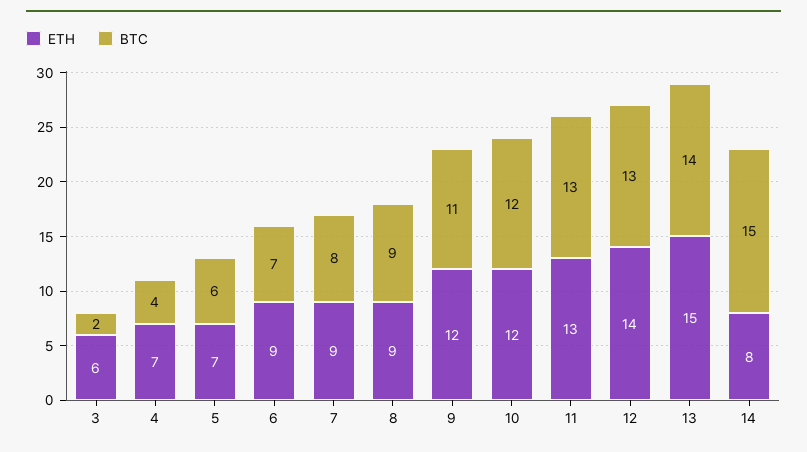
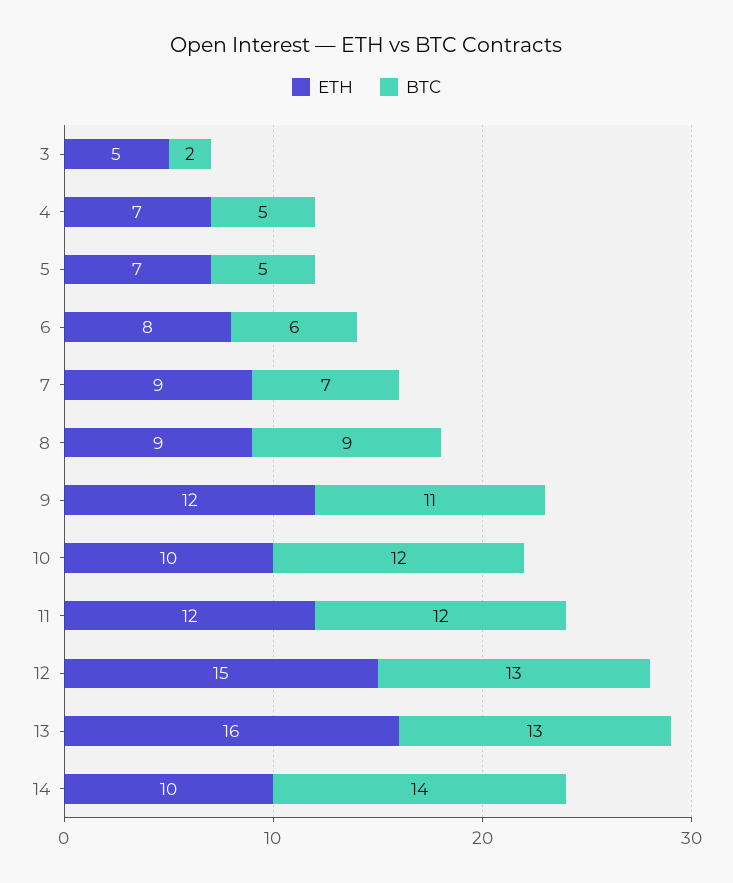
  {
    "ETH": {
-     "3": 6,
+     "3": 5,
      "4": 7,
      "5": 7,
-     "6": 9,
+     "6": 8,
      "7": 9,
      "8": 9,
      "9": 12,
-     "10": 12,
+     "10": 10,
-     "11": 13,
+     "11": 12,
-     "12": 14,
+     "12": 15,
-     "13": 15,
+     "13": 16,
-     "14": 8
+     "14": 10
    },
    "BTC": {
      "3": 2,
-     "4": 4,
+     "4": 5,
-     "5": 6,
+     "5": 5,
-     "6": 7,
+     "6": 6,
-     "7": 8,
+     "7": 7,
      "8": 9,
      "9": 11,
      "10": 12,
-     "11": 13,
+     "11": 12,
      "12": 13,
-     "13": 14,
+     "13": 13,
-     "14": 15
+     "14": 14
    }
  }

